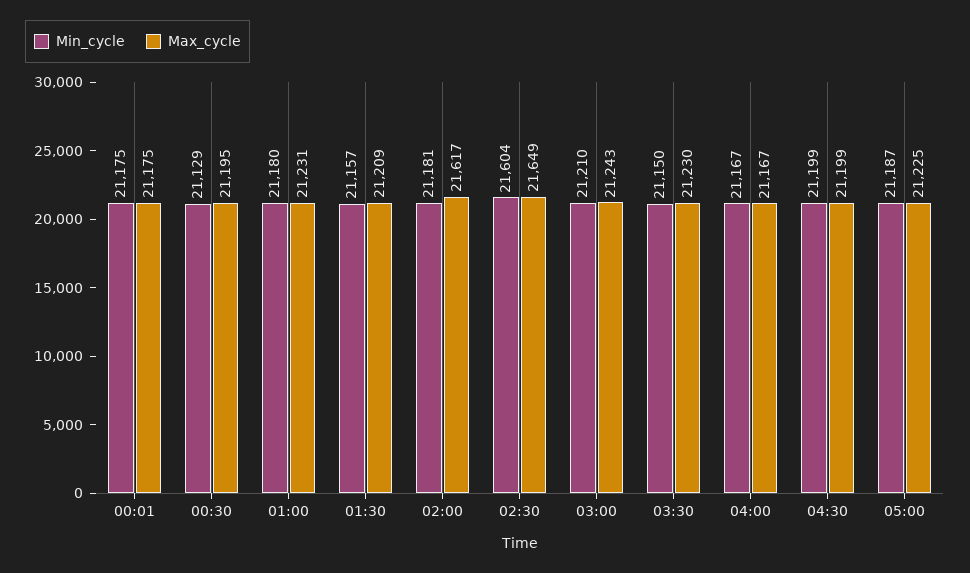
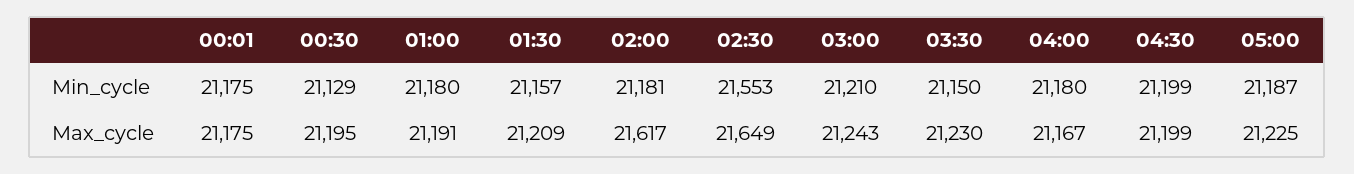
  {
    "Min_cycle": {
      "00:01": 21175,
      "00:30": 21129,
      "01:00": 21180,
      "01:30": 21157,
      "02:00": 21181,
-     "02:30": 21604,
+     "02:30": 21553,
      "03:00": 21210,
      "03:30": 21150,
-     "04:00": 21167,
+     "04:00": 21180,
      "04:30": 21199,
      "05:00": 21187
    },
    "Max_cycle": {
      "00:01": 21175,
      "00:30": 21195,
-     "01:00": 21231,
+     "01:00": 21191,
      "01:30": 21209,
      "02:00": 21617,
      "02:30": 21649,
      "03:00": 21243,
      "03:30": 21230,
      "04:00": 21167,
      "04:30": 21199,
      "05:00": 21225
    }
  }

